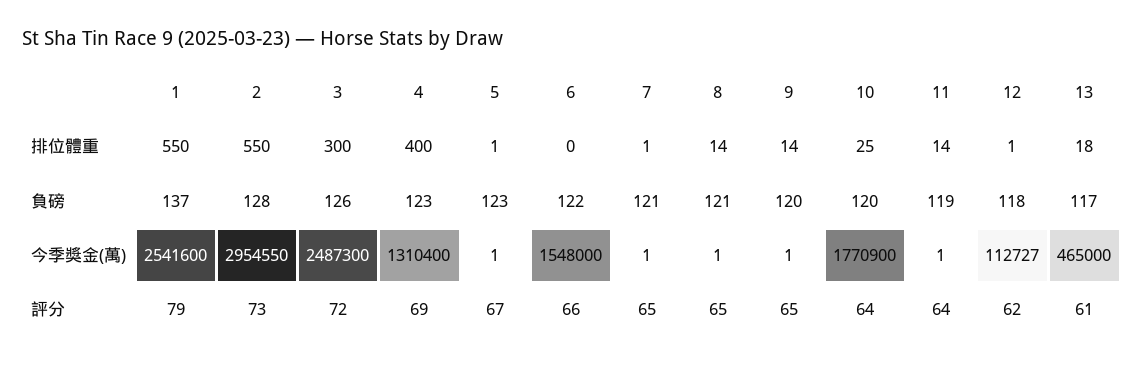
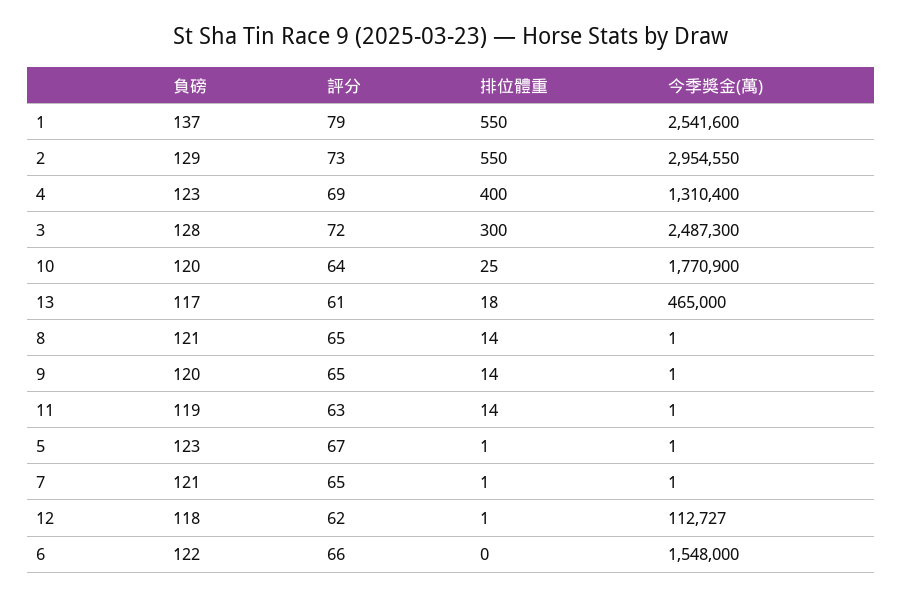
  {
    "1": {
      "排位體重": 550,
      "負磅": 137,
      "今季獎金(萬)": 2541600,
      "評分": 79
    },
    "2": {
      "排位體重": 550,
-     "負磅": 128,
+     "負磅": 129,
      "今季獎金(萬)": 2954550,
      "評分": 73
    },
    "3": {
      "排位體重": 300,
-     "負磅": 126,
+     "負磅": 128,
      "今季獎金(萬)": 2487300,
      "評分": 72
    },
    "4": {
      "排位體重": 400,
      "負磅": 123,
      "今季獎金(萬)": 1310400,
      "評分": 69
    },
    "5": {
      "排位體重": 1,
      "負磅": 123,
      "今季獎金(萬)": 1,
      "評分": 67
    },
    "6": {
      "排位體重": 0,
      "負磅": 122,
      "今季獎金(萬)": 1548000,
      "評分": 66
    },
    "7": {
      "排位體重": 1,
      "負磅": 121,
      "今季獎金(萬)": 1,
      "評分": 65
    },
    "8": {
      "排位體重": 14,
      "負磅": 121,
      "今季獎金(萬)": 1,
      "評分": 65
    },
    "9": {
      "排位體重": 14,
      "負磅": 120,
      "今季獎金(萬)": 1,
      "評分": 65
    },
    "10": {
      "排位體重": 25,
      "負磅": 120,
      "今季獎金(萬)": 1770900,
      "評分": 64
    },
    "11": {
      "排位體重": 14,
      "負磅": 119,
      "今季獎金(萬)": 1,
-     "評分": 64
+     "評分": 63
    },
    "12": {
      "排位體重": 1,
      "負磅": 118,
      "今季獎金(萬)": 112727,
      "評分": 62
    },
    "13": {
      "排位體重": 18,
      "負磅": 117,
      "今季獎金(萬)": 465000,
      "評分": 61
    }
  }

